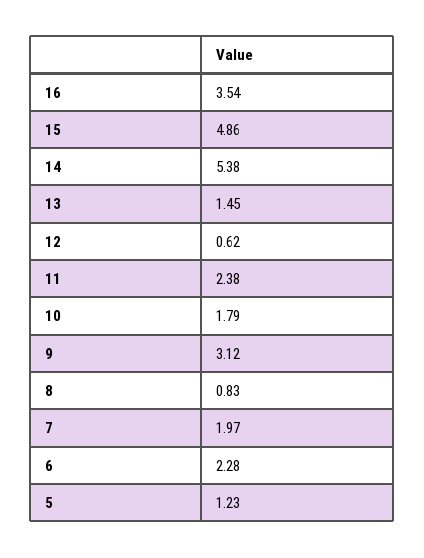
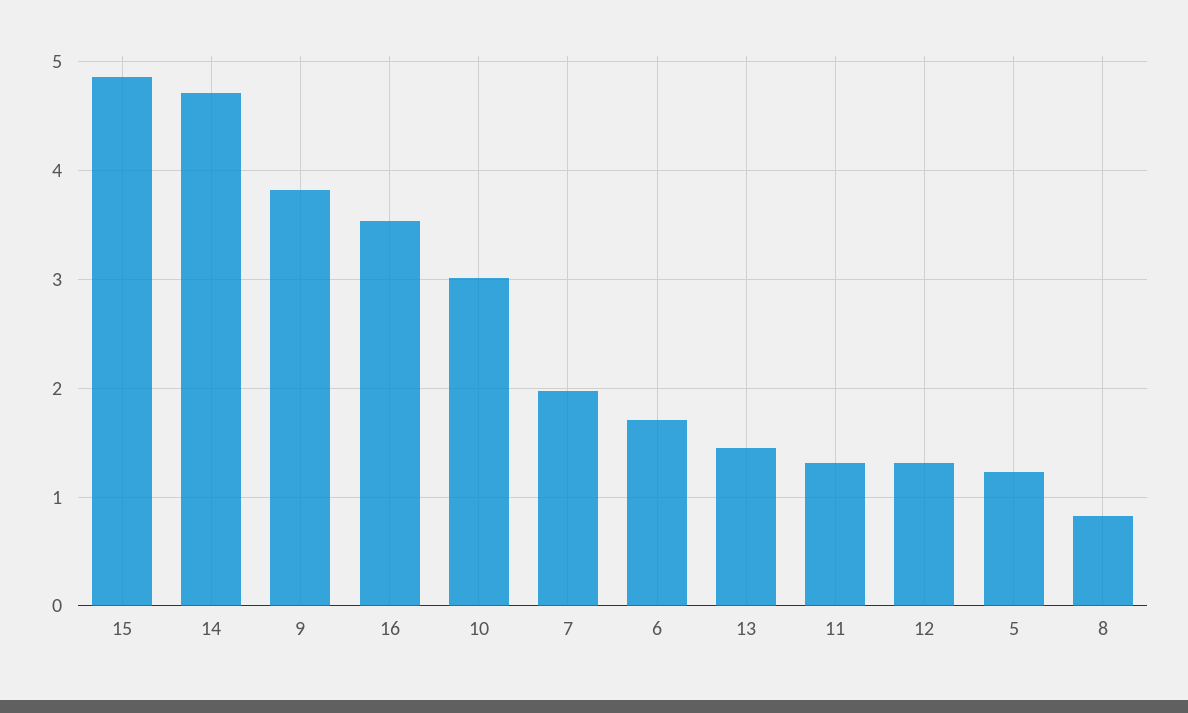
  {
    "16": 3.54,
    "15": 4.86,
-   "14": 5.38,
+   "14": 4.7,
    "13": 1.45,
-   "12": 0.62,
+   "12": 1.3,
-   "11": 2.38,
+   "11": 1.3,
-   "10": 1.79,
+   "10": 3,
-   "9": 3.12,
+   "9": 3.8,
    "8": 0.83,
    "7": 1.97,
-   "6": 2.28,
+   "6": 1.7,
    "5": 1.23
  }

